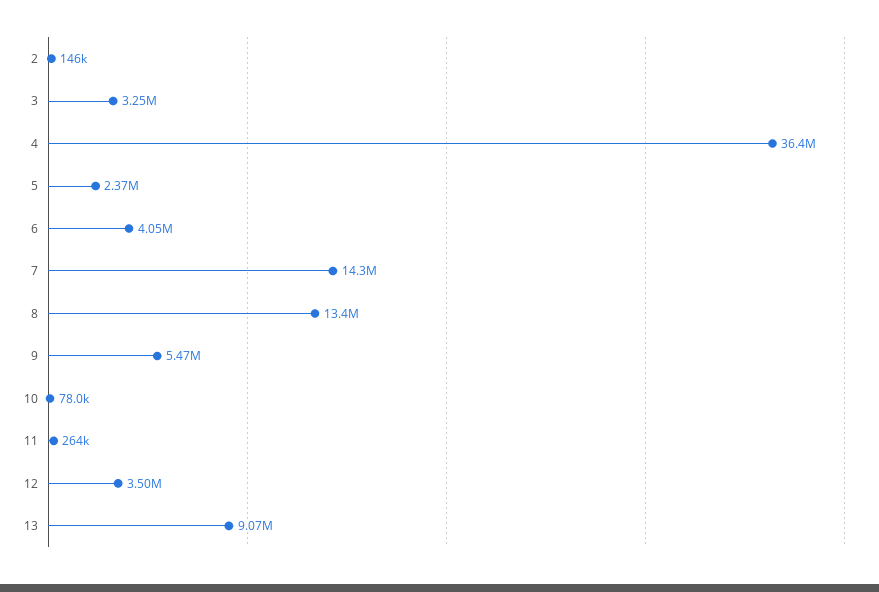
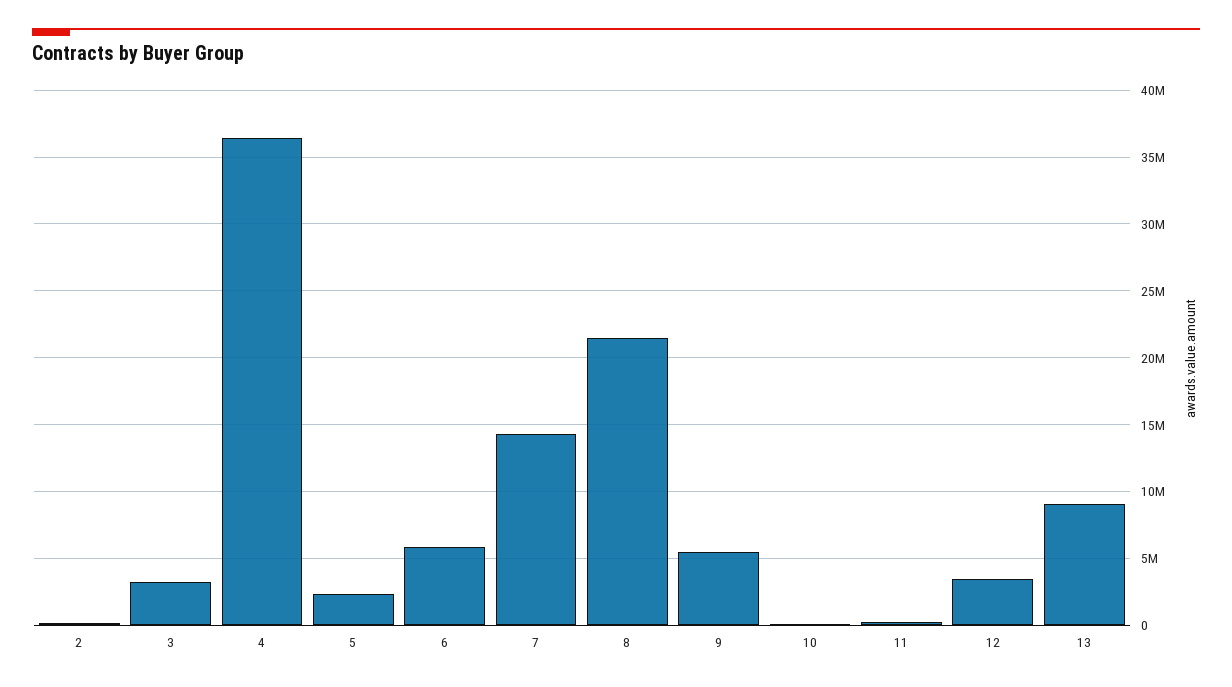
  {
    "2": 146000,
    "3": 3250000,
    "4": 36400000,
    "5": 2370000,
-   "6": 4050000,
+   "6": 6000000,
    "7": 14300000,
-   "8": 13400000,
+   "8": 21500000,
    "9": 5470000,
    "10": 78000,
    "11": 264000,
    "12": 3500000,
    "13": 9070000
  }

